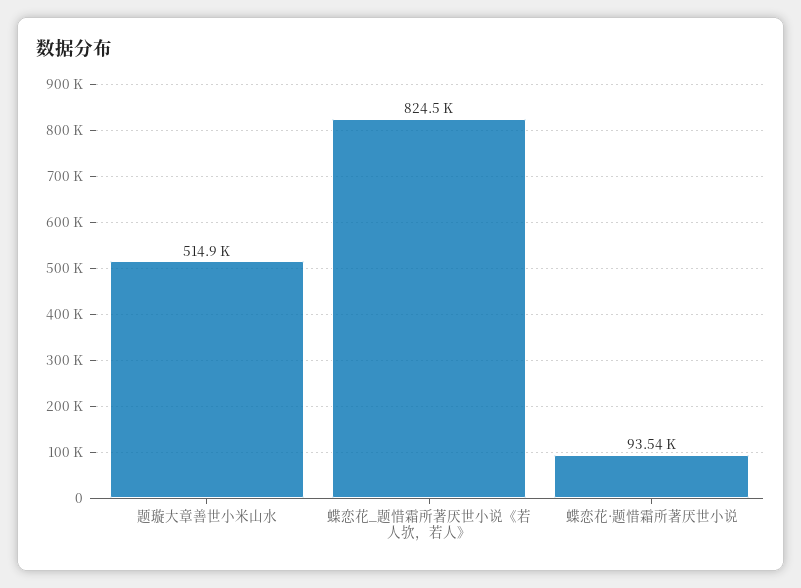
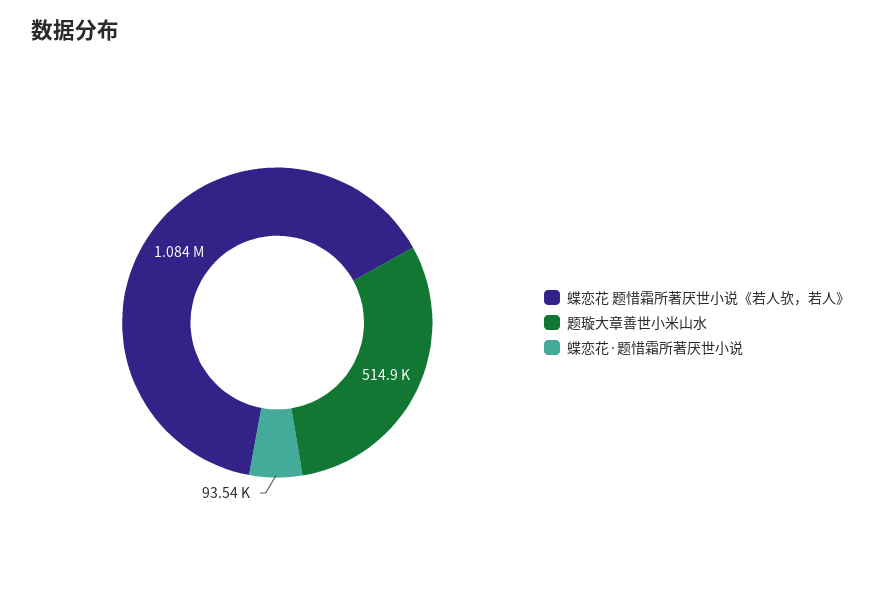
  {
    "题璇大章善世小米山水": 514900,
-   "蝶恋花_题惜霜所著厌世小说《若人欤，若人》": 824500,
+   "蝶恋花_题惜霜所著厌世小说《若人欤，若人》": 1084000,
    "蝶恋花·题惜霜所著厌世小说": 93540
  }

